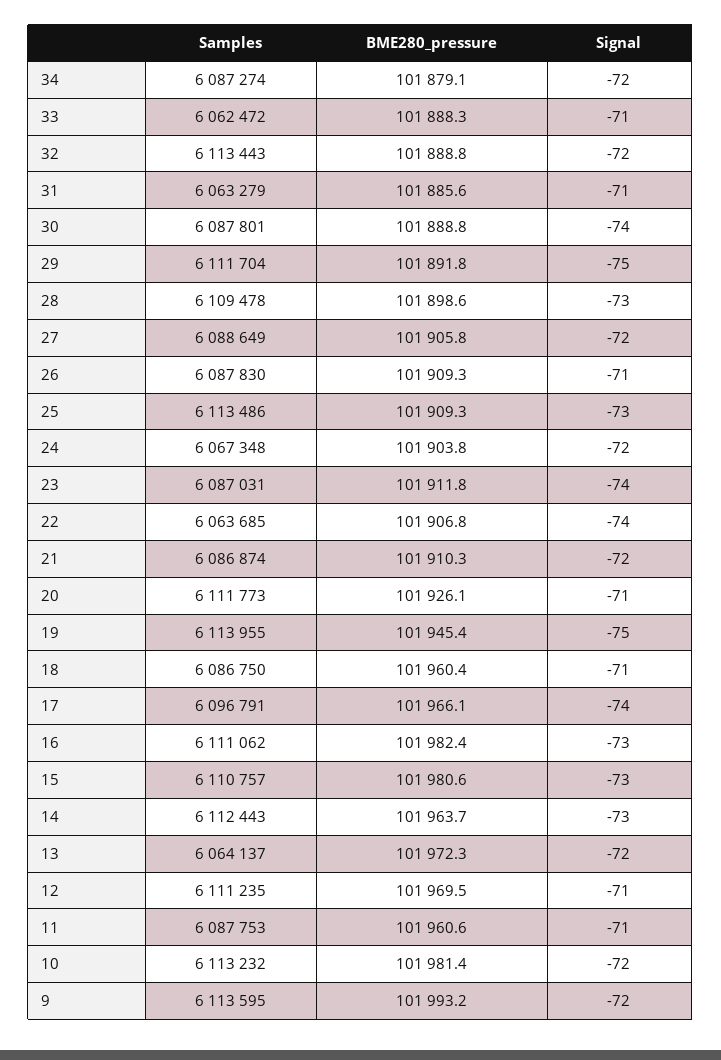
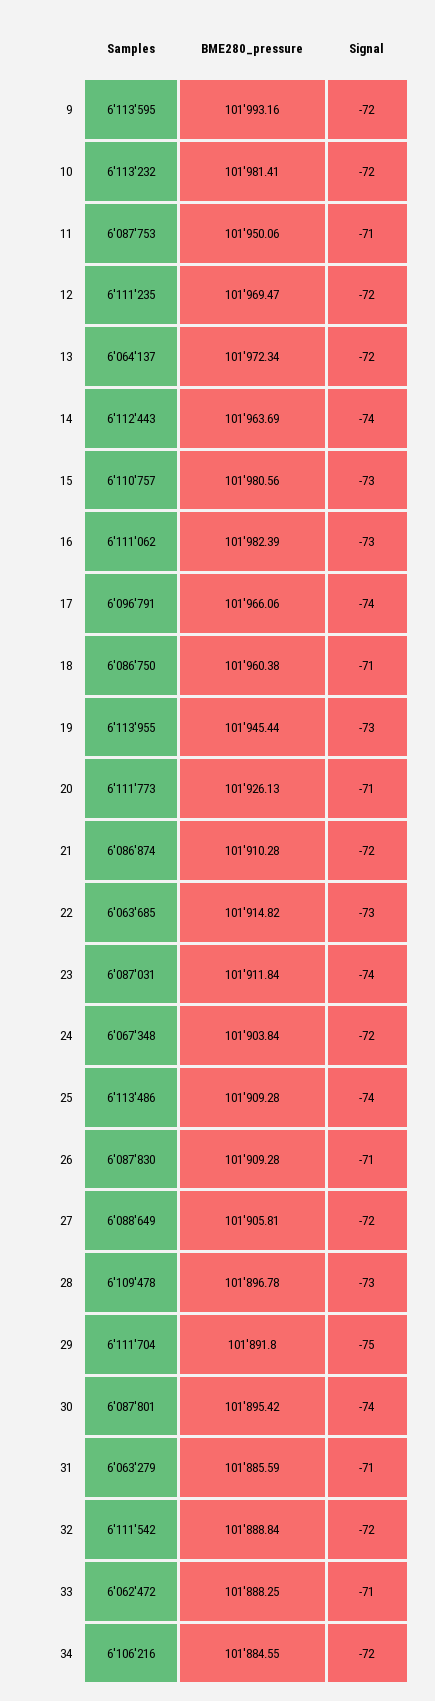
  {
    "Samples": {
-     "34": 6087274,
+     "34": 6106216,
      "33": 6062472,
-     "32": 6113443,
+     "32": 6111542,
      "31": 6063279,
      "30": 6087801,
      "29": 6111704,
      "28": 6109478,
      "27": 6088649,
      "26": 6087830,
      "25": 6113486,
      "24": 6067348,
      "23": 6087031,
      "22": 6063685,
      "21": 6086874,
      "20": 6111773,
      "19": 6113955,
      "18": 6086750,
      "17": 6096791,
      "16": 6111062,
      "15": 6110757,
      "14": 6112443,
      "13": 6064137,
      "12": 6111235,
      "11": 6087753,
      "10": 6113232,
      "9": 6113595
    },
    "BME280_pressure": {
-     "34": 101879.1,
+     "34": 101884.55,
      "33": 101888.25,
      "32": 101888.84,
      "31": 101885.59,
-     "30": 101888.8,
+     "30": 101895.42,
      "29": 101891.8,
-     "28": 101898.6,
+     "28": 101896.78,
      "27": 101905.81,
      "26": 101909.28,
      "25": 101909.28,
      "24": 101903.84,
      "23": 101911.84,
-     "22": 101906.8,
+     "22": 101914.82,
      "21": 101910.28,
      "20": 101926.13,
      "19": 101945.44,
      "18": 101960.38,
      "17": 101966.06,
      "16": 101982.39,
      "15": 101980.56,
      "14": 101963.69,
      "13": 101972.34,
      "12": 101969.47,
-     "11": 101960.6,
+     "11": 101950.06,
      "10": 101981.41,
      "9": 101993.16
    },
    "Signal": {
      "34": -72,
      "33": -71,
      "32": -72,
      "31": -71,
      "30": -74,
      "29": -75,
      "28": -73,
      "27": -72,
      "26": -71,
-     "25": -73,
+     "25": -74,
      "24": -72,
      "23": -74,
-     "22": -74,
+     "22": -73,
      "21": -72,
      "20": -71,
-     "19": -75,
+     "19": -73,
      "18": -71,
      "17": -74,
      "16": -73,
      "15": -73,
-     "14": -73,
+     "14": -74,
      "13": -72,
-     "12": -71,
+     "12": -72,
      "11": -71,
      "10": -72,
      "9": -72
    }
  }

